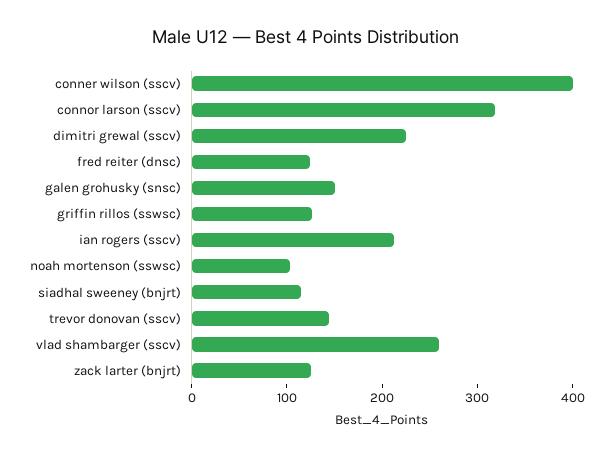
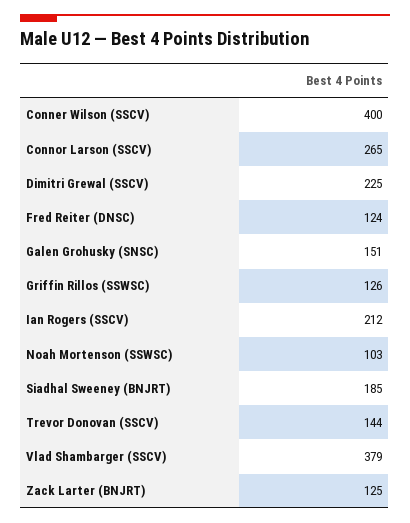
  {
    "conner wilson (sscv)": 400,
-   "connor larson (sscv)": 320,
+   "connor larson (sscv)": 265,
    "dimitri grewal (sscv)": 225,
    "fred reiter (dnsc)": 124,
    "galen grohusky (snsc)": 151,
    "griffin rillos (sswsc)": 126,
    "ian rogers (sscv)": 212,
    "noah mortenson (sswsc)": 103,
-   "siadhal sweeney (bnjrt)": 120,
+   "siadhal sweeney (bnjrt)": 185,
    "trevor donovan (sscv)": 144,
-   "vlad shambarger (sscv)": 260,
+   "vlad shambarger (sscv)": 379,
    "zack larter (bnjrt)": 125
  }

